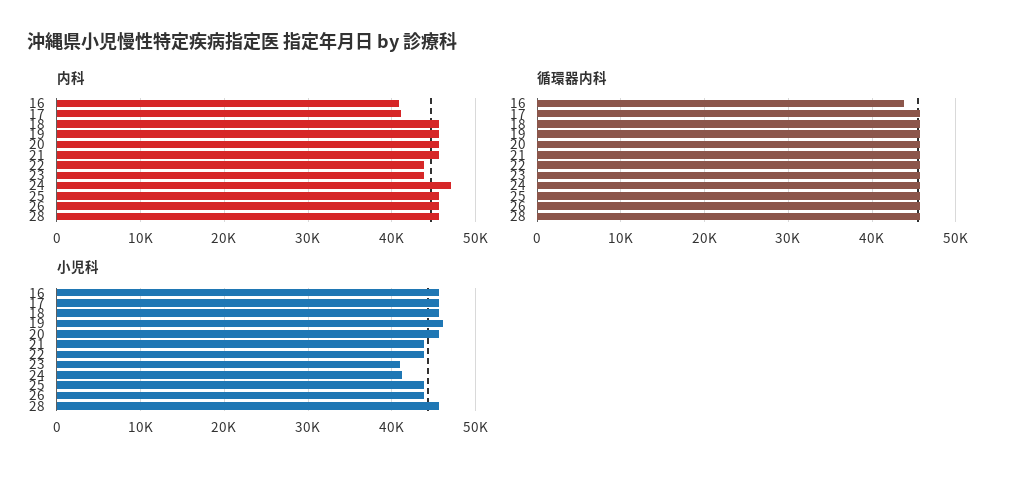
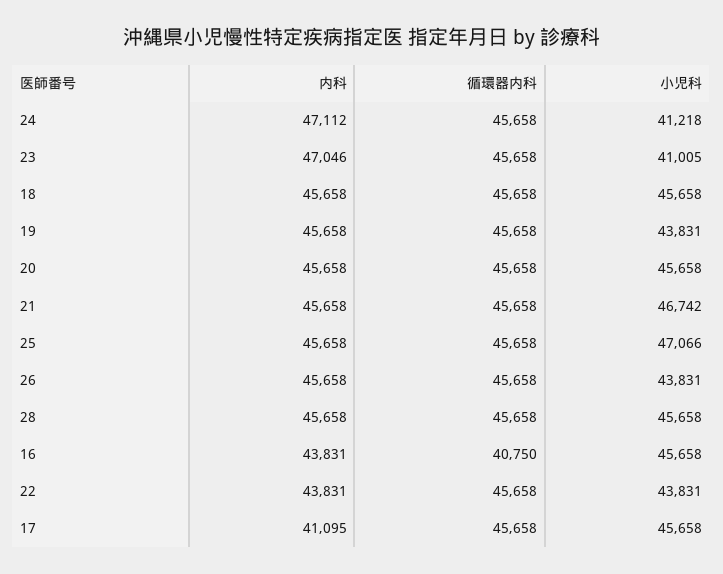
  {
    "内科": {
-     "16": 41000,
+     "16": 43831,
      "17": 41095,
      "18": 45658,
      "19": 45658,
      "20": 45658,
      "21": 45658,
      "22": 43831,
-     "23": 44000,
+     "23": 47046,
      "24": 47112,
      "25": 45658,
      "26": 45658,
      "28": 45658
    },
    "循環器内科": {
-     "16": 44000,
+     "16": 40750,
      "17": 45658,
      "18": 45658,
      "19": 45658,
      "20": 45658,
      "21": 45658,
      "22": 45658,
      "23": 45658,
      "24": 45658,
      "25": 45658,
      "26": 45658,
      "28": 45658
    },
    "小児科": {
      "16": 45658,
      "17": 45658,
      "18": 45658,
-     "19": 46000,
+     "19": 43831,
      "20": 45658,
-     "21": 44000,
+     "21": 46742,
      "22": 43831,
      "23": 41005,
      "24": 41218,
-     "25": 44000,
+     "25": 47066,
      "26": 43831,
      "28": 45658
    }
  }

